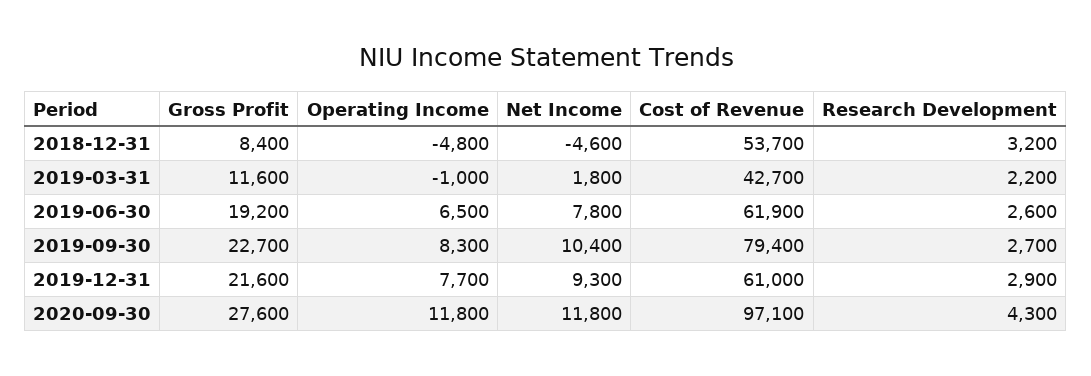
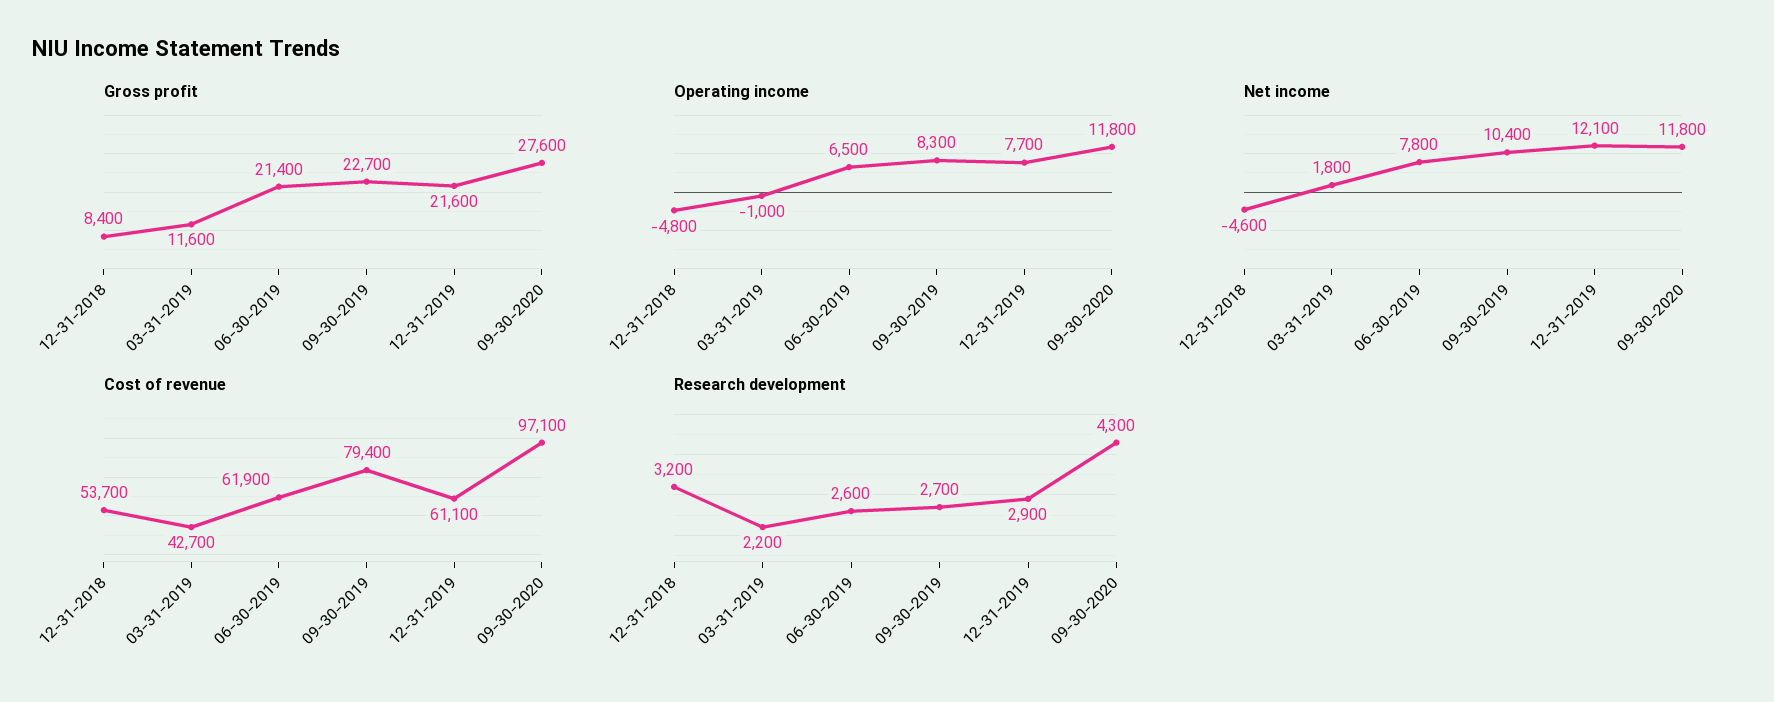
  {
    "Gross Profit": {
      "2018-12-31": 8400,
      "2019-03-31": 11600,
-     "2019-06-30": 19200,
+     "2019-06-30": 21400,
      "2019-09-30": 22700,
      "2019-12-31": 21600,
      "2020-09-30": 27600
    },
    "Operating Income": {
      "2018-12-31": -4800,
      "2019-03-31": -1000,
      "2019-06-30": 6500,
      "2019-09-30": 8300,
      "2019-12-31": 7700,
      "2020-09-30": 11800
    },
    "Net Income": {
      "2018-12-31": -4600,
      "2019-03-31": 1800,
      "2019-06-30": 7800,
      "2019-09-30": 10400,
-     "2019-12-31": 9300,
+     "2019-12-31": 12100,
      "2020-09-30": 11800
    },
    "Cost of Revenue": {
      "2018-12-31": 53700,
      "2019-03-31": 42700,
      "2019-06-30": 61900,
      "2019-09-30": 79400,
-     "2019-12-31": 61000,
+     "2019-12-31": 61100,
      "2020-09-30": 97100
    },
    "Research Development": {
      "2018-12-31": 3200,
      "2019-03-31": 2200,
      "2019-06-30": 2600,
      "2019-09-30": 2700,
      "2019-12-31": 2900,
      "2020-09-30": 4300
    }
  }

